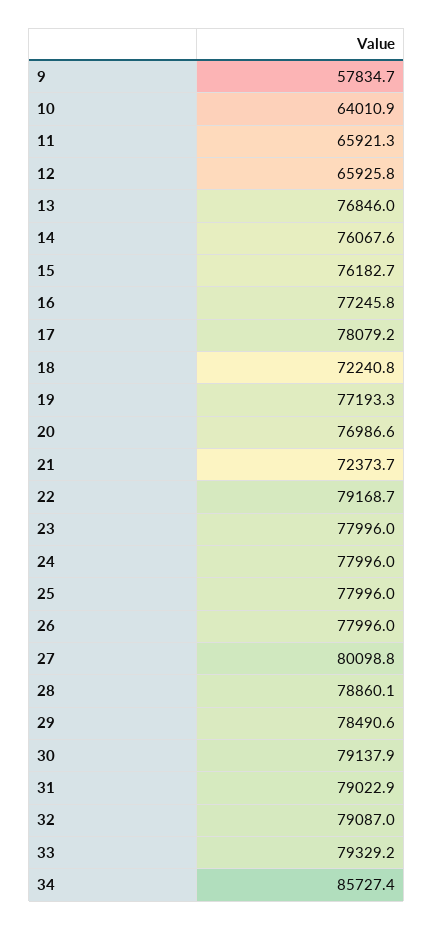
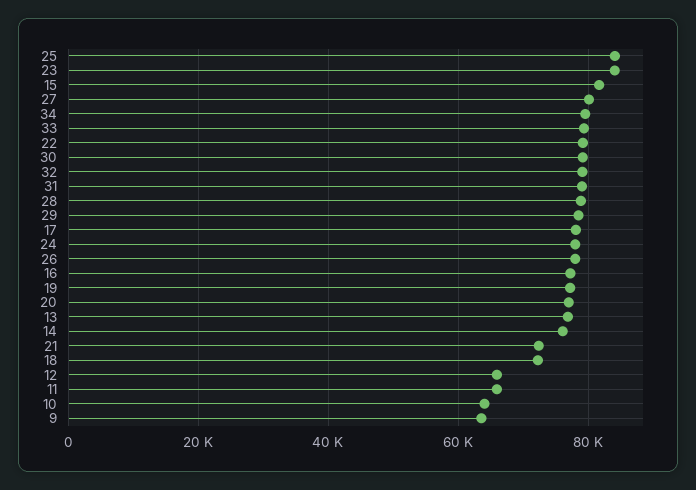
  {
-   "9": 57834.7,
+   "9": 64000,
    "10": 64010.9,
    "11": 65921.3,
    "12": 65925.8,
    "13": 76846,
    "14": 76067.6,
-   "15": 76182.7,
+   "15": 82000,
    "16": 77245.8,
    "17": 78079.2,
    "18": 72240.8,
    "19": 77193.3,
    "20": 76986.6,
    "21": 72373.7,
    "22": 79168.7,
-   "23": 77996,
+   "23": 84000,
    "24": 77996,
-   "25": 77996,
+   "25": 84000,
    "26": 77996,
    "27": 80098.8,
    "28": 78860.1,
    "29": 78490.6,
    "30": 79137.9,
    "31": 79022.9,
    "32": 79087,
    "33": 79329.2,
-   "34": 85727.4
+   "34": 80000
  }

